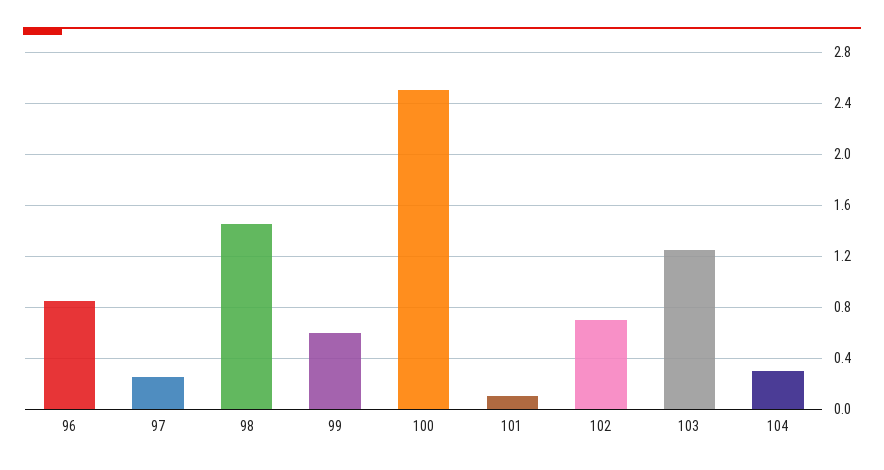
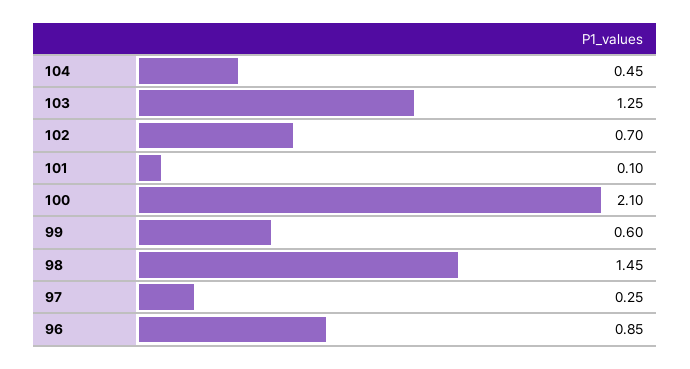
  {
    "96": 0.85,
    "97": 0.25,
    "98": 1.45,
    "99": 0.6,
-   "100": 2.5,
+   "100": 2.1,
    "101": 0.1,
    "102": 0.7,
    "103": 1.25,
-   "104": 0.3
+   "104": 0.45
  }

